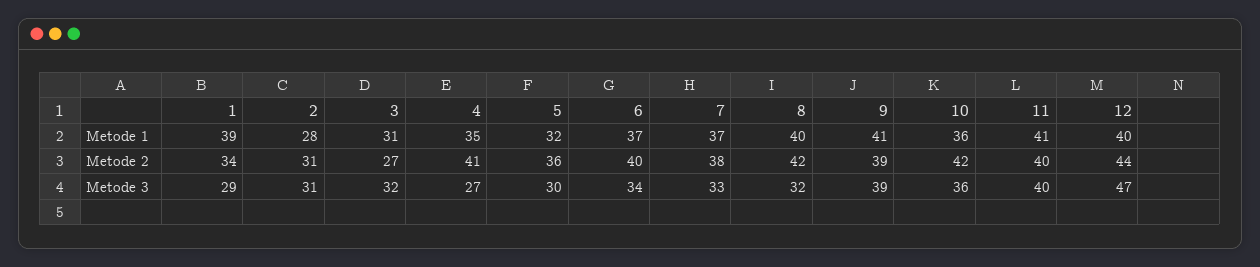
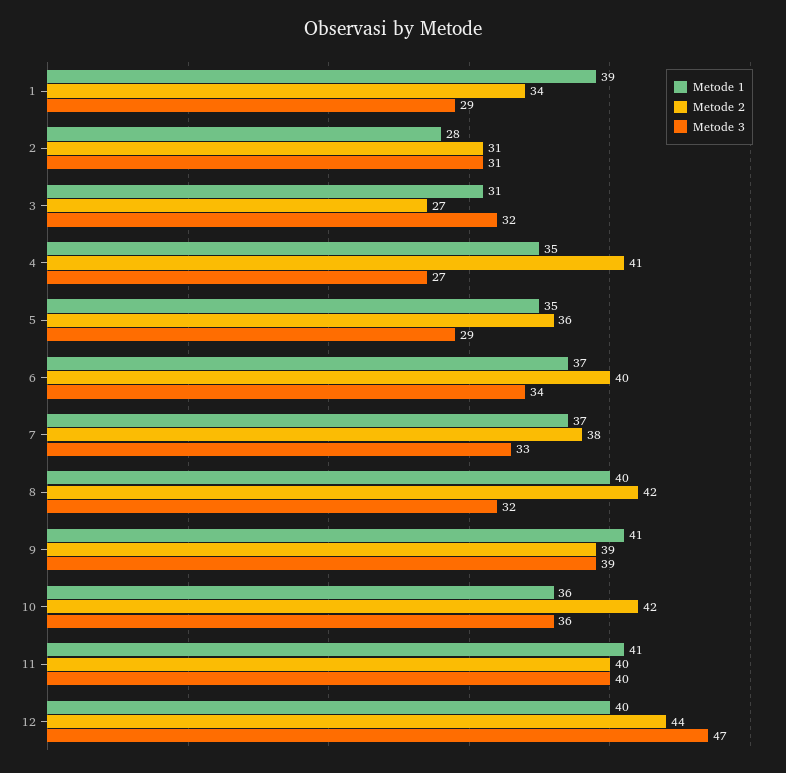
  {
    "Metode 1": {
      "1": 39,
      "2": 28,
      "3": 31,
      "4": 35,
-     "5": 32,
+     "5": 35,
      "6": 37,
      "7": 37,
      "8": 40,
      "9": 41,
      "10": 36,
      "11": 41,
      "12": 40
    },
    "Metode 2": {
      "1": 34,
      "2": 31,
      "3": 27,
      "4": 41,
      "5": 36,
      "6": 40,
      "7": 38,
      "8": 42,
      "9": 39,
      "10": 42,
      "11": 40,
      "12": 44
    },
    "Metode 3": {
      "1": 29,
      "2": 31,
      "3": 32,
      "4": 27,
-     "5": 30,
+     "5": 29,
      "6": 34,
      "7": 33,
      "8": 32,
      "9": 39,
      "10": 36,
      "11": 40,
      "12": 47
    }
  }

